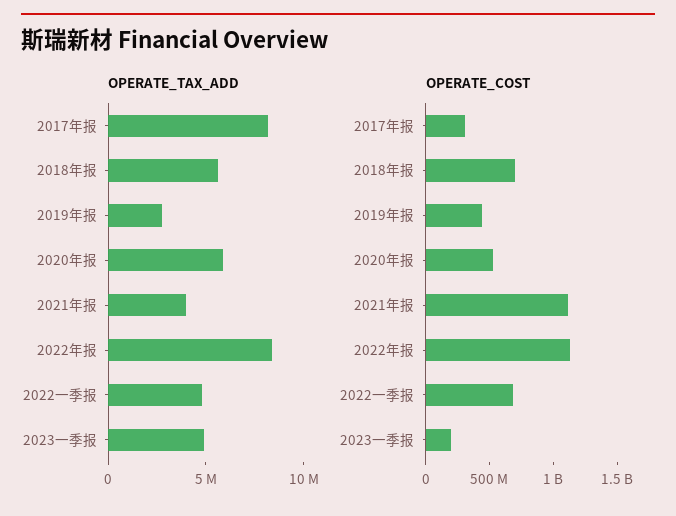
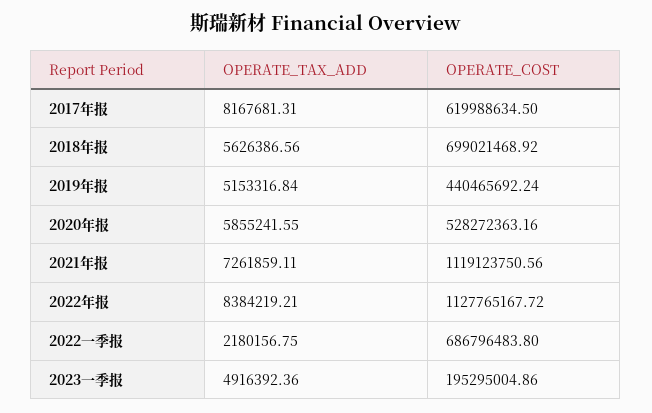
  {
    "OPERATE_TAX_ADD": {
      "2017年报": 8167681.31,
      "2018年报": 5626386.56,
-     "2019年报": 3000000,
+     "2019年报": 5153316.84,
      "2020年报": 5855241.55,
-     "2021年报": 4000000,
+     "2021年报": 7261859.11,
      "2022年报": 8384219.21,
-     "2022一季报": 5000000,
+     "2022一季报": 2180156.75,
      "2023一季报": 4916392.36
    },
    "OPERATE_COST": {
-     "2017年报": 300000000,
+     "2017年报": 619988634.5,
      "2018年报": 699021468.92,
      "2019年报": 440465692.24,
      "2020年报": 528272363.16,
      "2021年报": 1119123750.56,
      "2022年报": 1127765167.72,
      "2022一季报": 686796483.8,
      "2023一季报": 195295004.86
    }
  }

